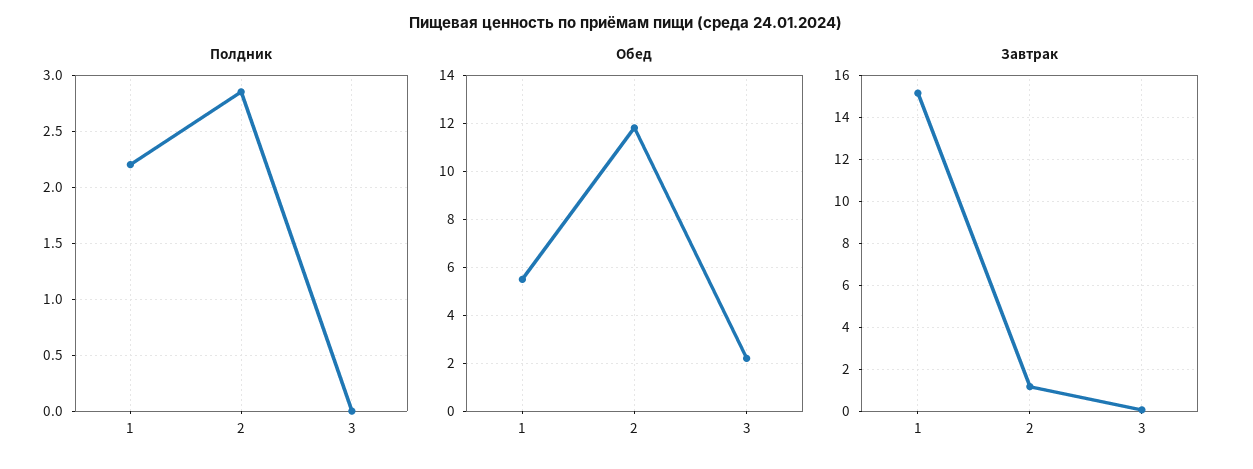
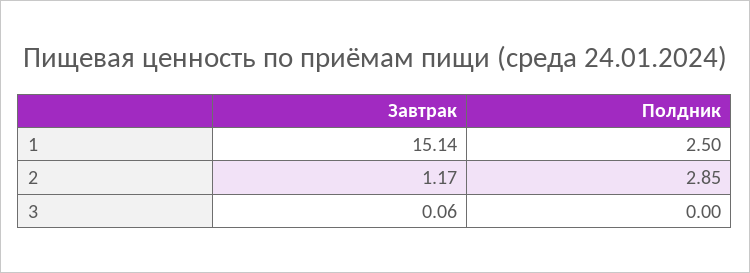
  {
    "Полдник": {
-     "1": 2.2,
+     "1": 2.5,
      "2": 2.85,
      "3": 0
    },
-   "Обед": {
-     "1": 5.5,
-     "2": 11.75,
-     "3": 2.25
-   },
    "Завтрак": {
      "1": 15.14,
      "2": 1.17,
      "3": 0.06
    }
  }

